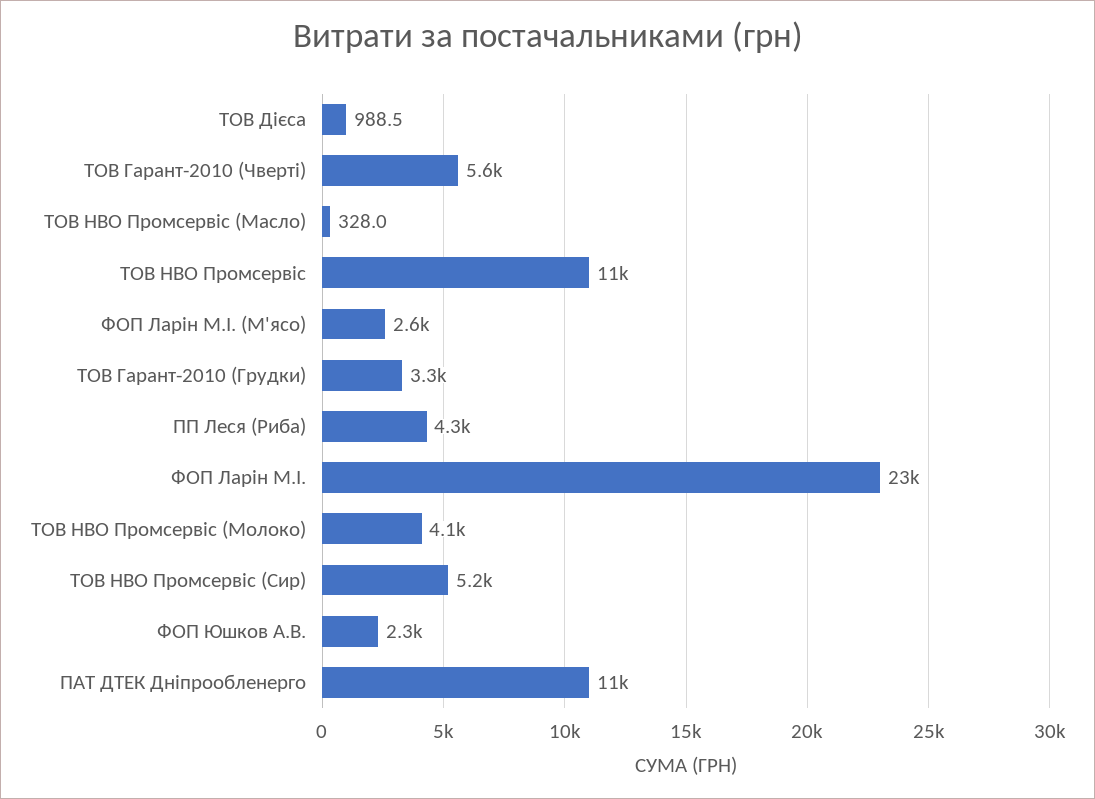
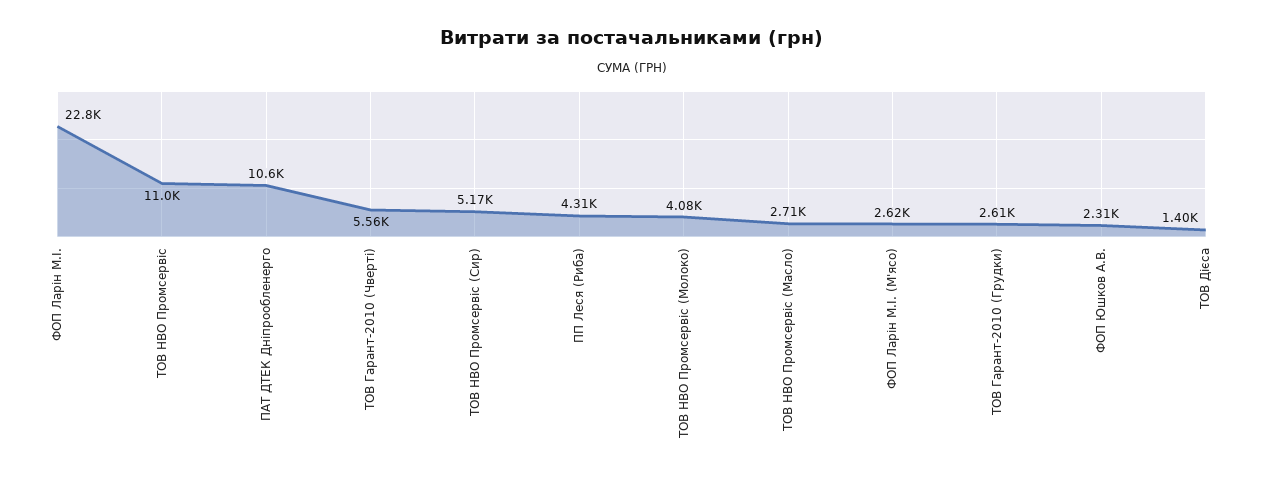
  {
-   "ТОВ Дієса": 988.5,
+   "ТОВ Дієса": 1400,
    "ТОВ Гарант-2010 (Чверті)": 5560,
-   "ТОВ НВО Промсервіс (Масло)": 328,
+   "ТОВ НВО Промсервіс (Масло)": 2710,
    "ТОВ НВО Промсервіс": 11000,
    "ФОП Ларін М.І. (М'ясо)": 2620,
-   "ТОВ Гарант-2010 (Грудки)": 3300,
+   "ТОВ Гарант-2010 (Грудки)": 2610,
    "ПП Леся (Риба)": 4310,
    "ФОП Ларін М.І.": 22800,
    "ТОВ НВО Промсервіс (Молоко)": 4080,
    "ТОВ НВО Промсервіс (Сир)": 5170,
    "ФОП Юшков А.В.": 2310,
    "ПАТ ДТЕК Дніпрообленерго": 10600
  }

